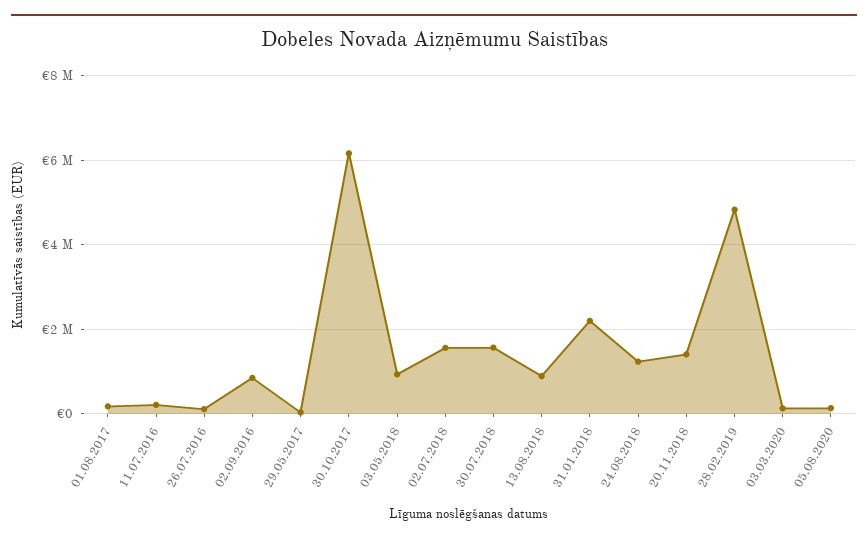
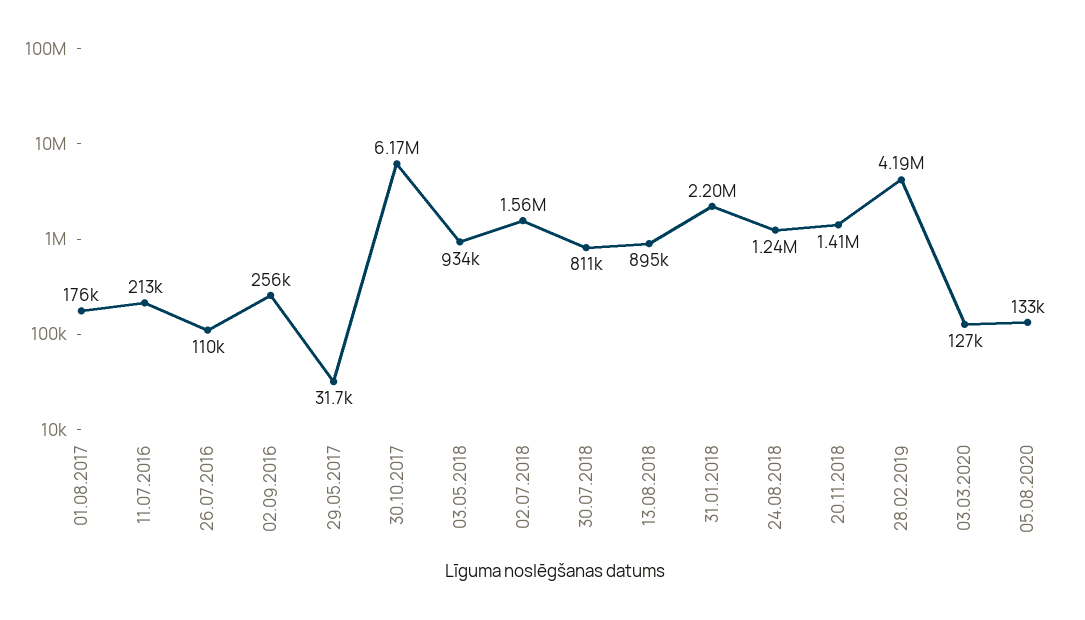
  {
    "01.08.2017": 176000,
    "11.07.2016": 213000,
    "26.07.2016": 110000,
-   "02.09.2016": 800000,
+   "02.09.2016": 256000,
    "29.05.2017": 31700,
    "30.10.2017": 6170000,
    "03.05.2018": 934000,
    "02.07.2018": 1560000,
-   "30.07.2018": 1600000,
+   "30.07.2018": 811000,
    "13.08.2018": 895000,
    "31.01.2018": 2200000,
    "24.08.2018": 1240000,
    "20.11.2018": 1410000,
-   "28.02.2019": 4800000,
+   "28.02.2019": 4190000,
    "03.03.2020": 127000,
    "05.08.2020": 133000
  }

